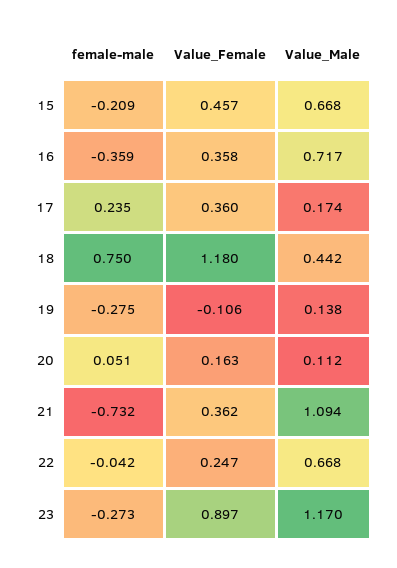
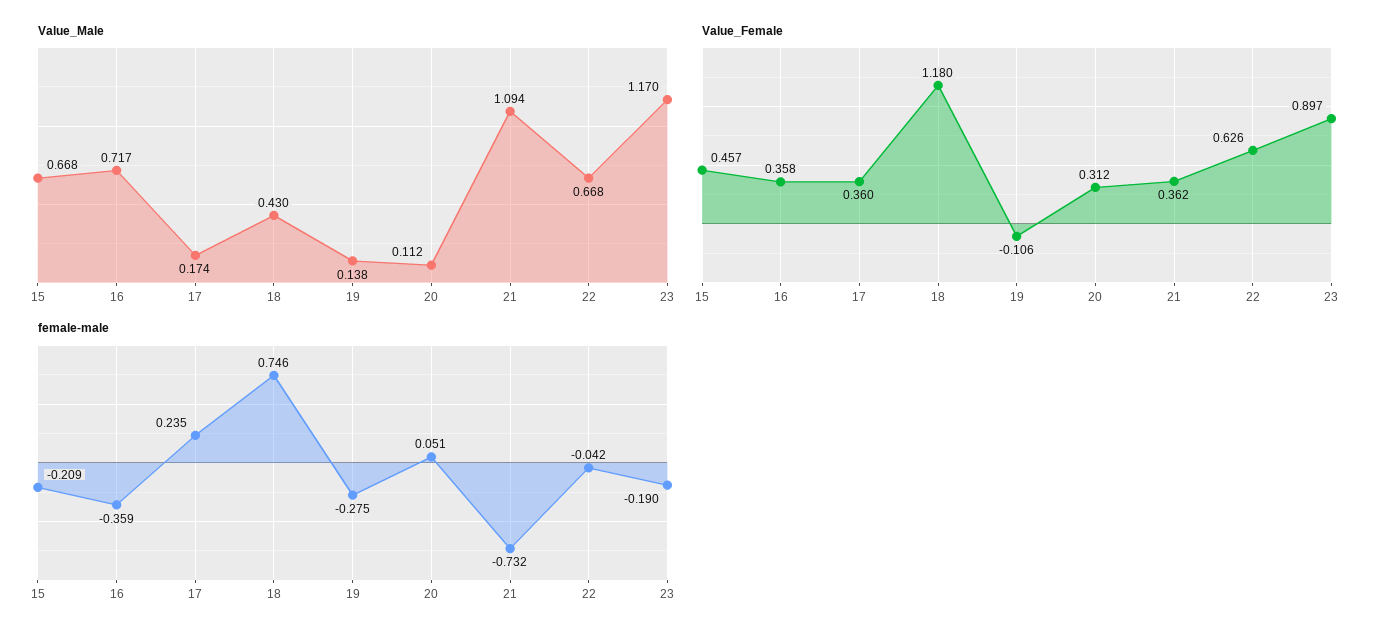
  {
    "female-male": {
      "15": -0.209,
      "16": -0.359,
      "17": 0.235,
-     "18": 0.75,
+     "18": 0.746,
      "19": -0.275,
      "20": 0.051,
      "21": -0.732,
      "22": -0.042,
-     "23": -0.273
+     "23": -0.19
    },
    "Value_Female": {
      "15": 0.457,
      "16": 0.358,
      "17": 0.36,
      "18": 1.18,
      "19": -0.106,
-     "20": 0.163,
+     "20": 0.312,
      "21": 0.362,
-     "22": 0.247,
+     "22": 0.626,
      "23": 0.897
    },
    "Value_Male": {
      "15": 0.668,
      "16": 0.717,
      "17": 0.174,
-     "18": 0.442,
+     "18": 0.43,
      "19": 0.138,
      "20": 0.112,
      "21": 1.094,
      "22": 0.668,
      "23": 1.17
    }
  }

